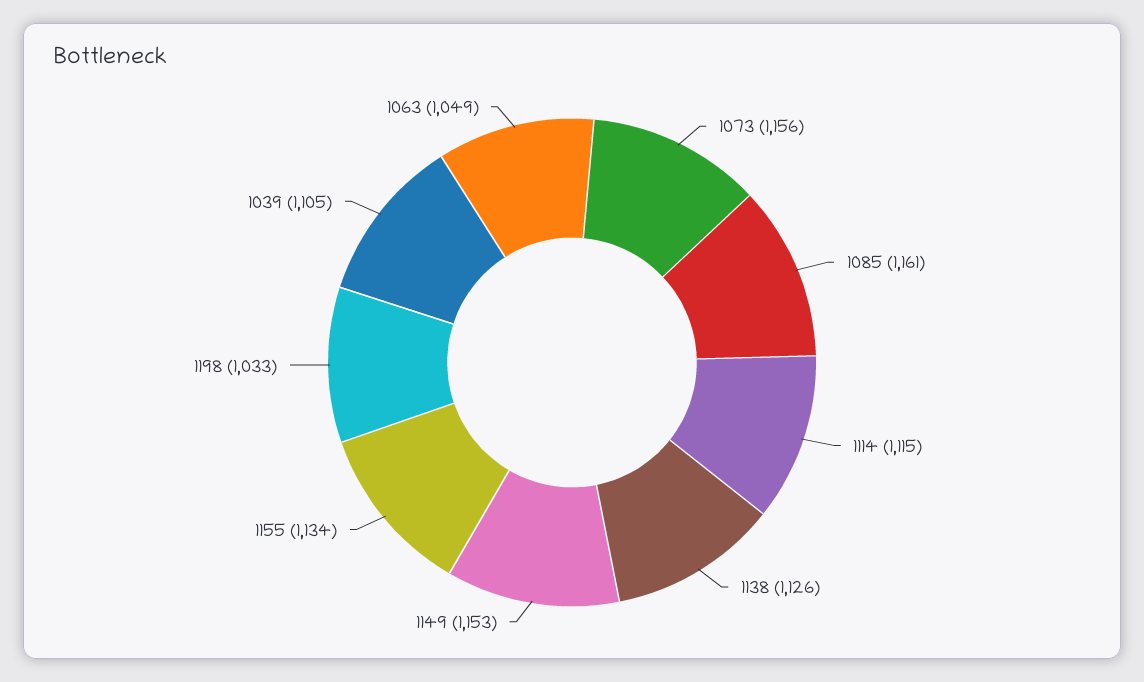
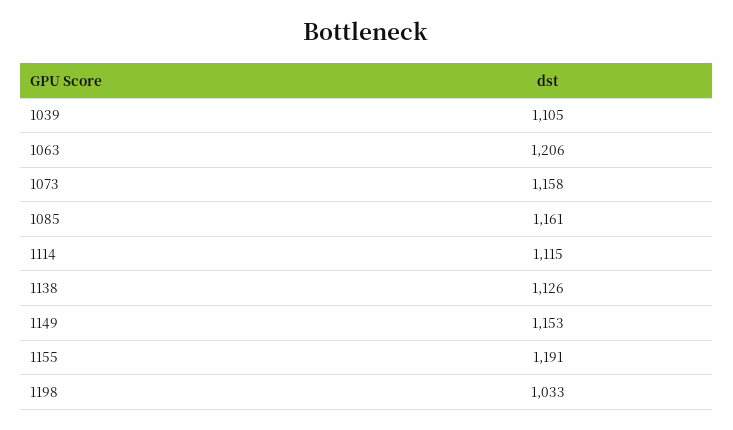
  {
-   "1073": 1156,
+   "1073": 1158,
    "1085": 1161,
    "1114": 1115,
    "1138": 1126,
    "1149": 1153,
-   "1155": 1134,
+   "1155": 1191,
    "1198": 1033,
    "1039": 1105,
-   "1063": 1049
+   "1063": 1206
  }

